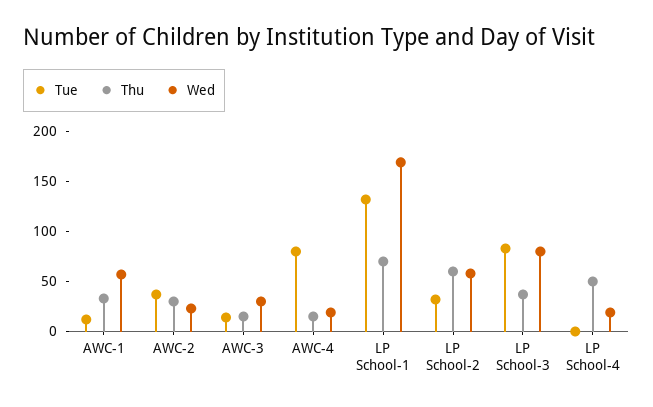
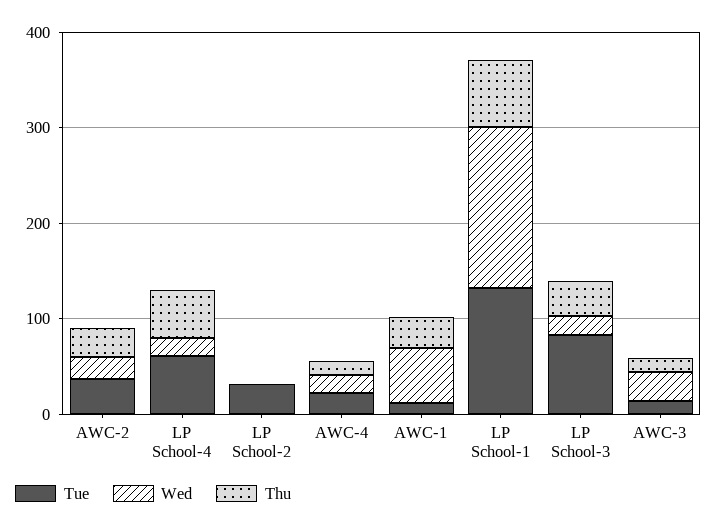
  {
    "Tue": {
      "AWC-1": 10,
      "AWC-2": 40,
      "AWC-3": 10,
-     "AWC-4": 80,
+     "AWC-4": 20,
      "LP School-1": 130,
      "LP School-2": 30,
      "LP School-3": 80,
-     "LP School-4": 0
+     "LP School-4": 60
    },
    "Thu": {
      "AWC-1": 30,
      "AWC-2": 30,
      "AWC-3": 20,
      "AWC-4": 20,
      "LP School-1": 70,
-     "LP School-2": 60,
+     "LP School-2": 0,
      "LP School-3": 40,
      "LP School-4": 50
    },
    "Wed": {
      "AWC-1": 60,
      "AWC-2": 20,
      "AWC-3": 30,
      "AWC-4": 20,
      "LP School-1": 170,
-     "LP School-2": 60,
+     "LP School-2": 0,
-     "LP School-3": 80,
+     "LP School-3": 20,
      "LP School-4": 20
    }
  }

